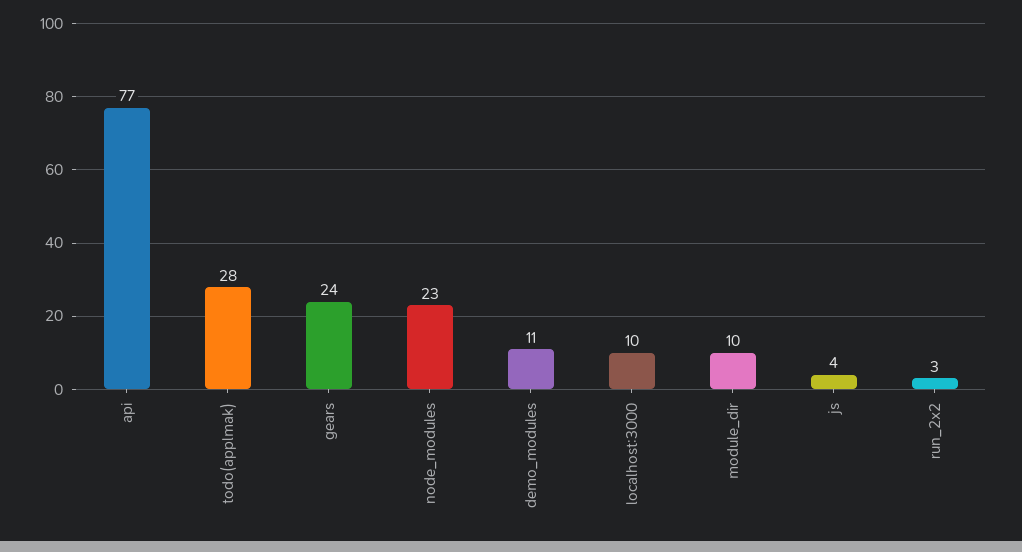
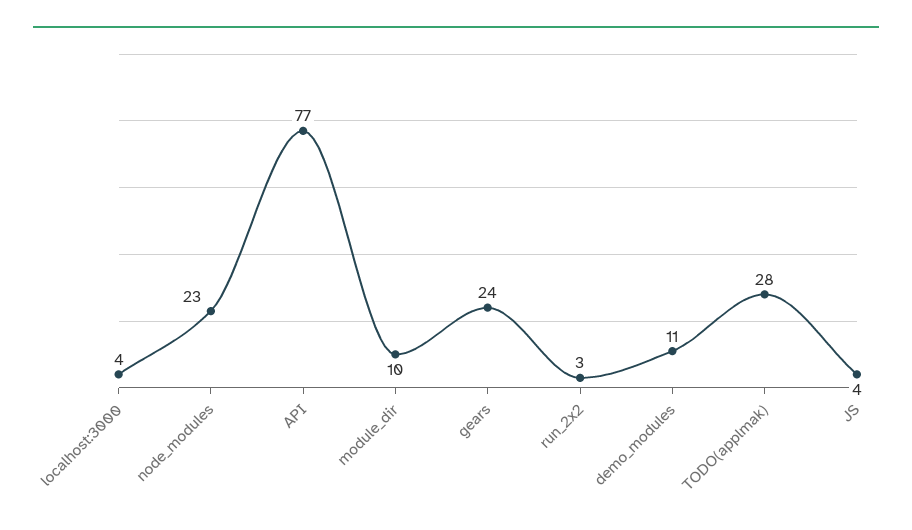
  {
    "api": 77,
    "todo(applmak)": 28,
    "gears": 24,
    "node_modules": 23,
    "demo_modules": 11,
-   "localhost:3000": 10,
+   "localhost:3000": 4,
    "module_dir": 10,
    "js": 4,
    "run_2x2": 3
  }

